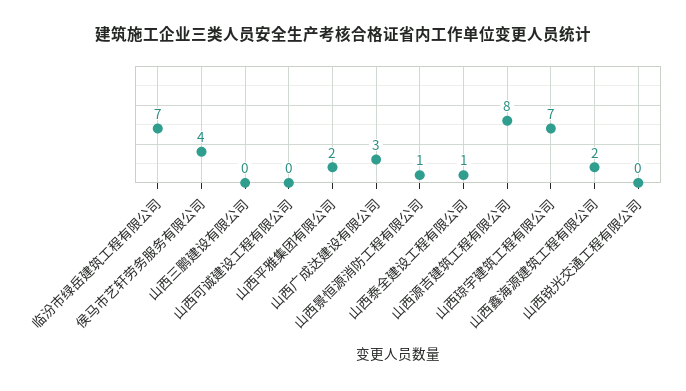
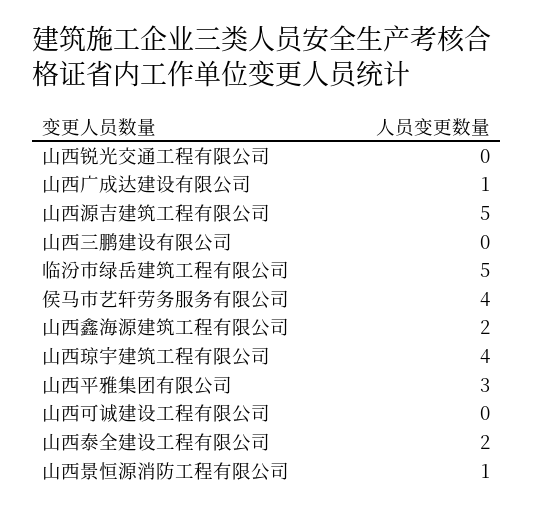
  {
-   "临汾市绿岳建筑工程有限公司": 7,
+   "临汾市绿岳建筑工程有限公司": 5,
    "侯马市艺轩劳务服务有限公司": 4,
    "山西三鹏建设有限公司": 0,
    "山西可诚建设工程有限公司": 0,
-   "山西平雅集团有限公司": 2,
+   "山西平雅集团有限公司": 3,
-   "山西广成达建设有限公司": 3,
+   "山西广成达建设有限公司": 1,
    "山西景恒源消防工程有限公司": 1,
-   "山西泰全建设工程有限公司": 1,
+   "山西泰全建设工程有限公司": 2,
-   "山西源吉建筑工程有限公司": 8,
+   "山西源吉建筑工程有限公司": 5,
-   "山西琼宇建筑工程有限公司": 7,
+   "山西琼宇建筑工程有限公司": 4,
    "山西鑫海源建筑工程有限公司": 2,
    "山西锐光交通工程有限公司": 0
  }

